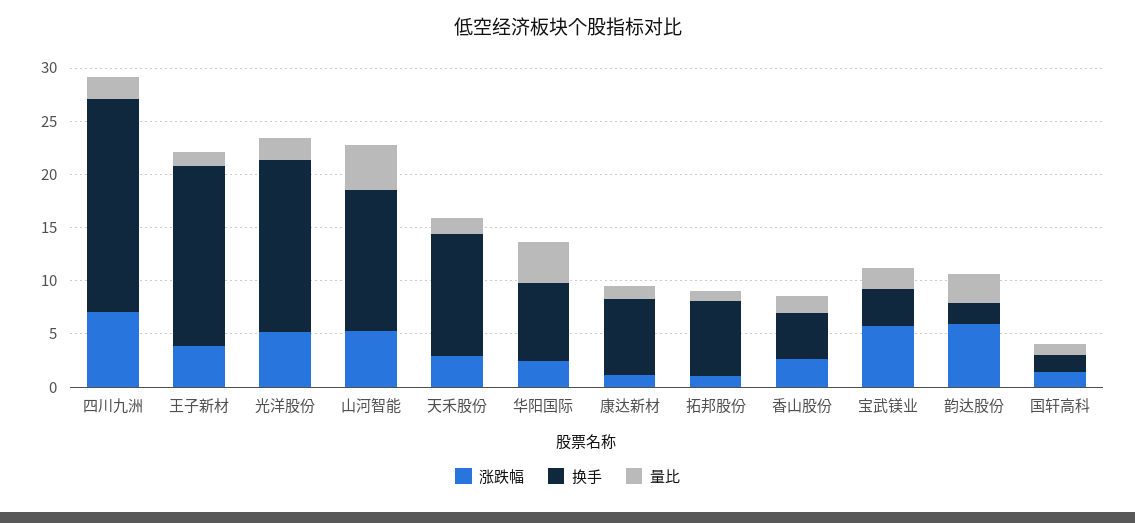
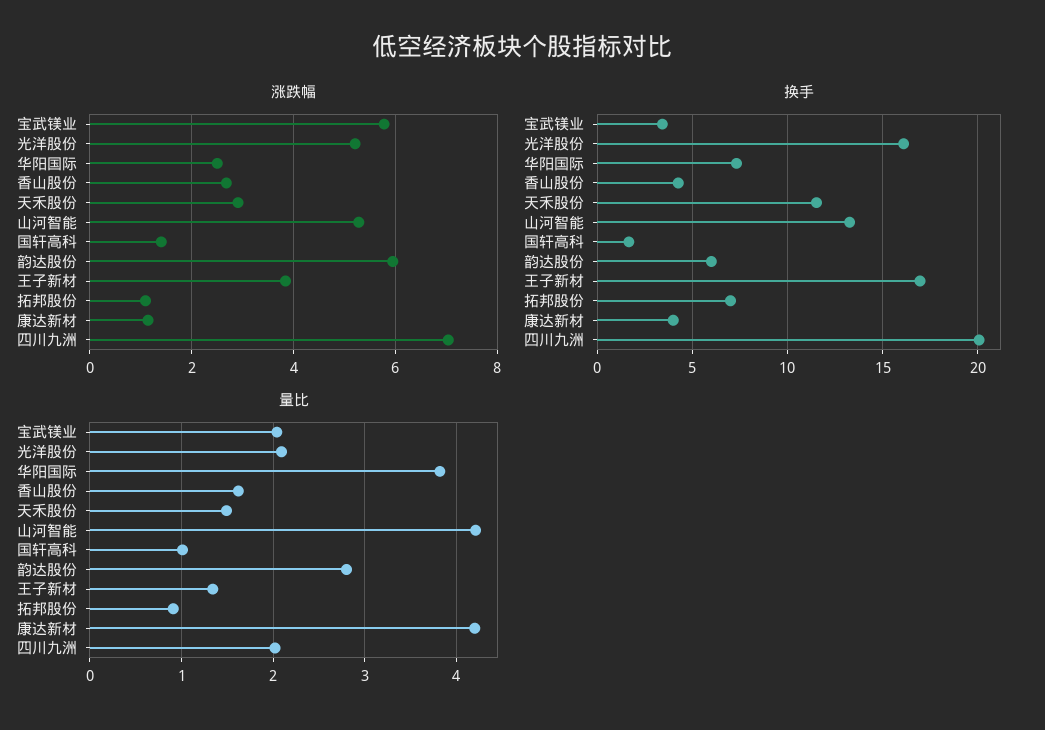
  {
    "涨跌幅": {
      "四川九洲": 7,
      "王子新材": 3.8,
      "光洋股份": 5.2,
      "山河智能": 5.2,
      "天禾股份": 3,
      "华阳国际": 2.6,
      "康达新材": 1.2,
      "拓邦股份": 1,
      "香山股份": 2.6,
      "宝武镁业": 5.8,
      "韵达股份": 6,
      "国轩高科": 1.4
    },
    "换手": {
      "四川九洲": 20,
      "王子新材": 17,
      "光洋股份": 16,
      "山河智能": 13.5,
      "天禾股份": 11.5,
      "华阳国际": 7.5,
-     "康达新材": 7,
+     "康达新材": 4,
      "拓邦股份": 7,
      "香山股份": 4.5,
      "宝武镁业": 3.5,
-     "韵达股份": 2,
+     "韵达股份": 6,
      "国轩高科": 1.5
    },
    "量比": {
      "四川九洲": 2,
      "王子新材": 1.3,
      "光洋股份": 2.1,
      "山河智能": 4.2,
      "天禾股份": 1.5,
      "华阳国际": 3.8,
-     "康达新材": 1,
+     "康达新材": 4.2,
      "拓邦股份": 0.9,
      "香山股份": 1.6,
      "宝武镁业": 2,
      "韵达股份": 2.8,
      "国轩高科": 1
    }
  }

